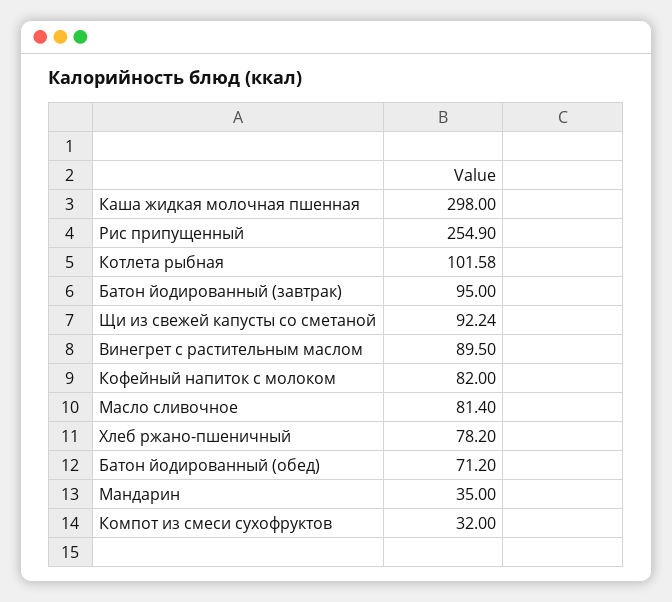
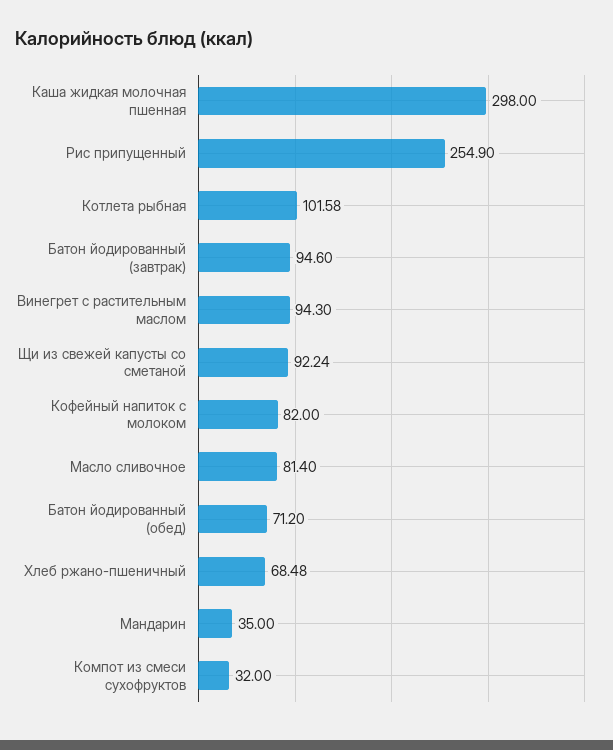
  {
    "Каша жидкая молочная пшенная": 298,
    "Рис припущенный": 254.9,
    "Котлета рыбная": 101.58,
-   "Батон йодированный (завтрак)": 95,
+   "Батон йодированный (завтрак)": 94.6,
    "Щи из свежей капусты со сметаной": 92.24,
-   "Винегрет с растительным маслом": 89.5,
+   "Винегрет с растительным маслом": 94.3,
    "Кофейный напиток с молоком": 82,
    "Масло сливочное": 81.4,
-   "Хлеб ржано-пшеничный": 78.2,
+   "Хлеб ржано-пшеничный": 68.48,
    "Батон йодированный (обед)": 71.2,
    "Мандарин": 35,
    "Компот из смеси сухофруктов": 32
  }

